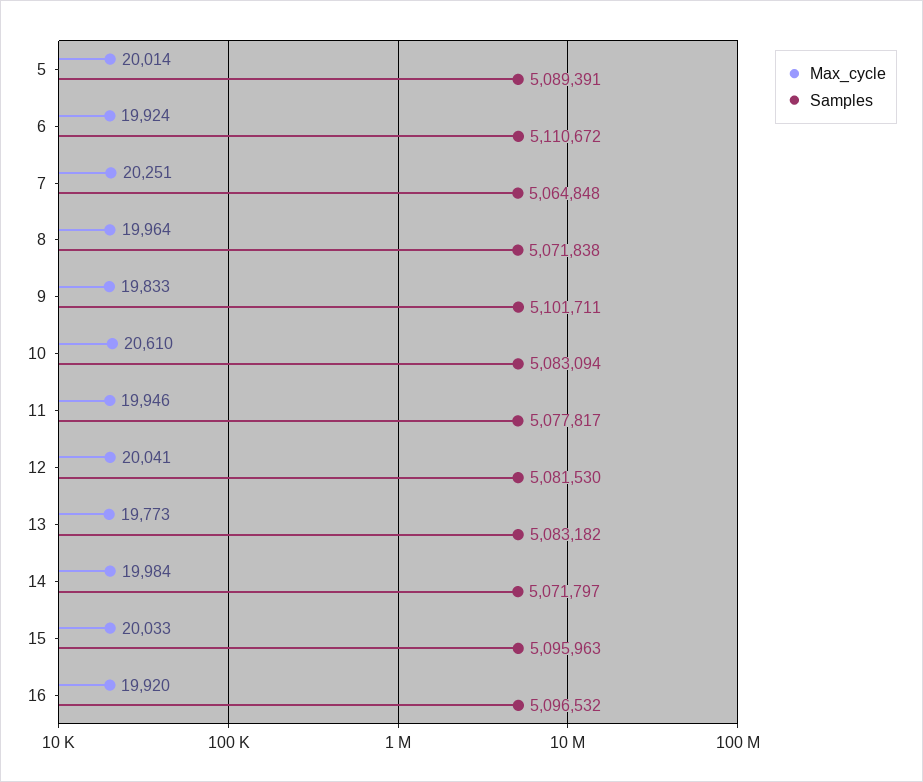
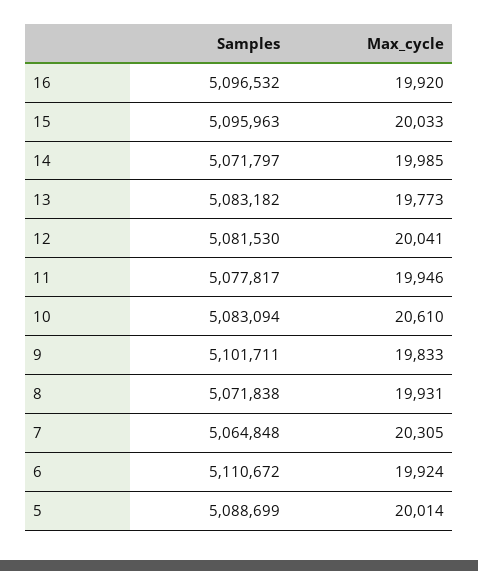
  {
    "Max_cycle": {
      "5": 20014,
      "6": 19924,
-     "7": 20251,
+     "7": 20305,
-     "8": 19964,
+     "8": 19931,
      "9": 19833,
      "10": 20610,
      "11": 19946,
      "12": 20041,
      "13": 19773,
-     "14": 19984,
+     "14": 19985,
      "15": 20033,
      "16": 19920
    },
    "Samples": {
-     "5": 5089391,
+     "5": 5088699,
      "6": 5110672,
      "7": 5064848,
      "8": 5071838,
      "9": 5101711,
      "10": 5083094,
      "11": 5077817,
      "12": 5081530,
      "13": 5083182,
      "14": 5071797,
      "15": 5095963,
      "16": 5096532
    }
  }

